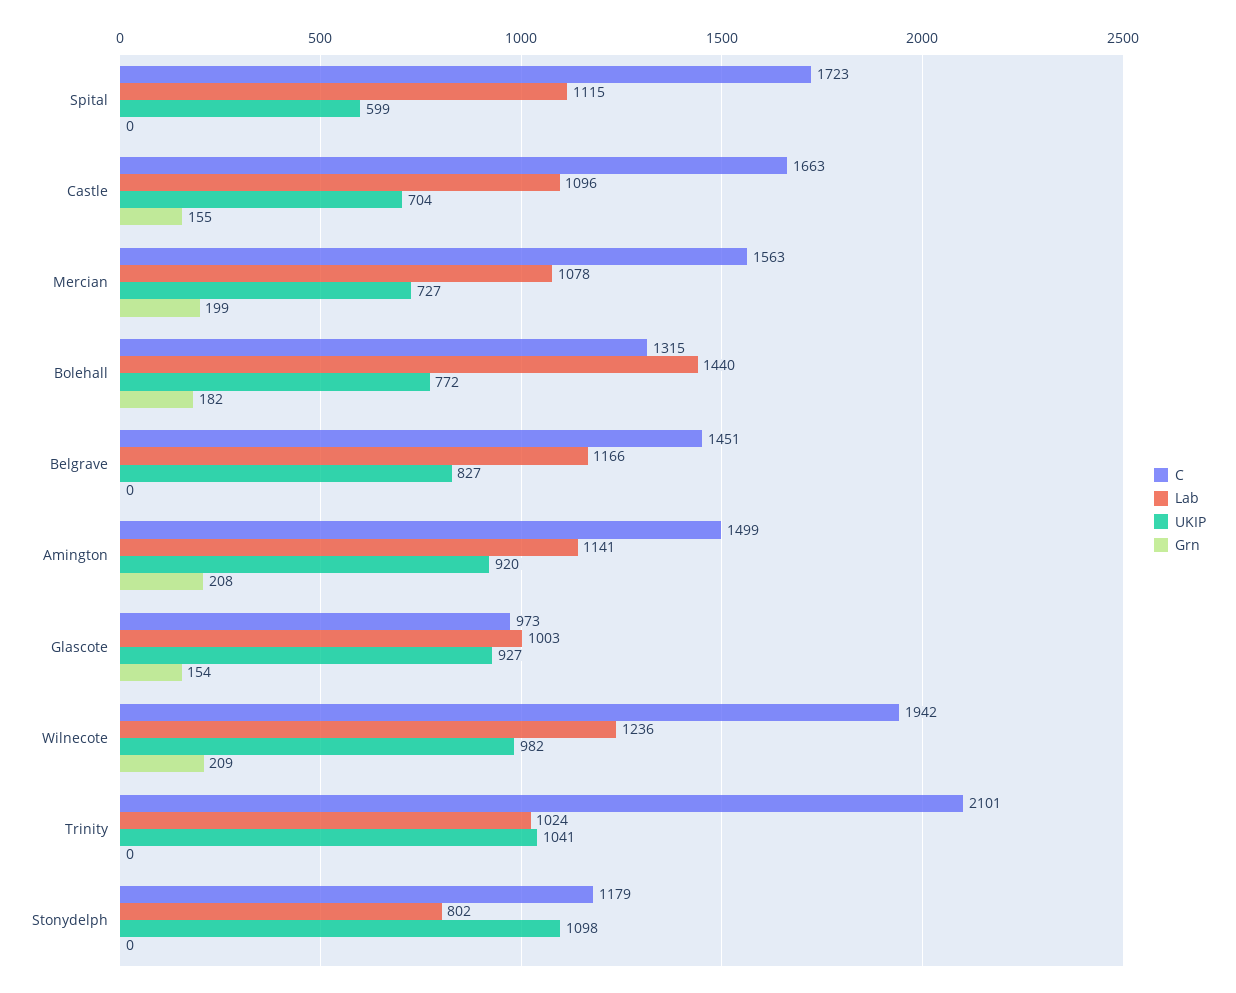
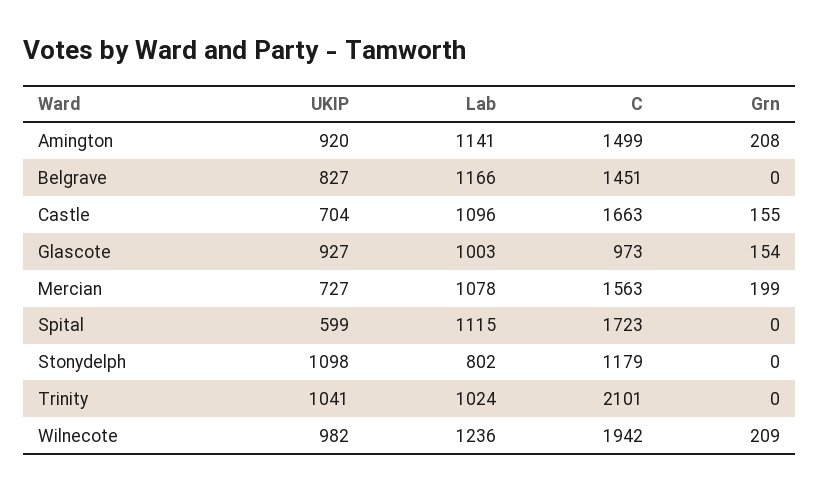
  {
    "C": {
      "Spital": 1723,
      "Castle": 1663,
      "Mercian": 1563,
-     "Bolehall": 1315,
      "Belgrave": 1451,
      "Amington": 1499,
      "Glascote": 973,
      "Wilnecote": 1942,
      "Trinity": 2101,
      "Stonydelph": 1179
    },
    "Lab": {
      "Spital": 1115,
      "Castle": 1096,
      "Mercian": 1078,
-     "Bolehall": 1440,
      "Belgrave": 1166,
      "Amington": 1141,
      "Glascote": 1003,
      "Wilnecote": 1236,
      "Trinity": 1024,
      "Stonydelph": 802
    },
    "UKIP": {
      "Spital": 599,
      "Castle": 704,
      "Mercian": 727,
-     "Bolehall": 772,
      "Belgrave": 827,
      "Amington": 920,
      "Glascote": 927,
      "Wilnecote": 982,
      "Trinity": 1041,
      "Stonydelph": 1098
    },
    "Grn": {
      "Spital": 0,
      "Castle": 155,
      "Mercian": 199,
-     "Bolehall": 182,
      "Belgrave": 0,
      "Amington": 208,
      "Glascote": 154,
      "Wilnecote": 209,
      "Trinity": 0,
      "Stonydelph": 0
    }
  }

